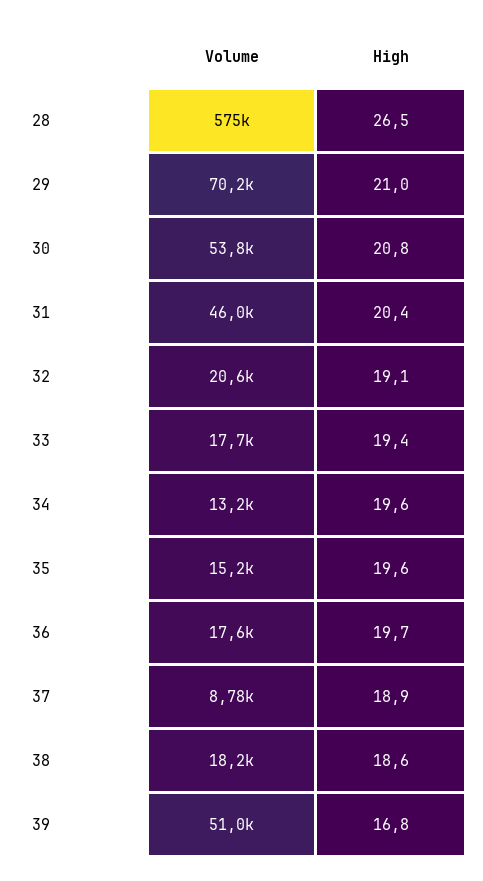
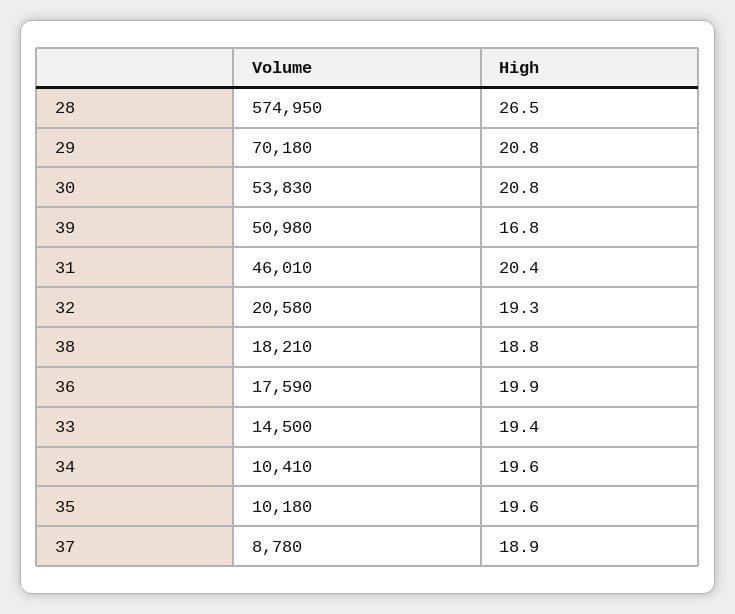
  {
    "Volume": {
      "28": 574950,
      "29": 70180,
      "30": 53830,
      "31": 46010,
      "32": 20580,
-     "33": 17700,
+     "33": 14500,
-     "34": 13200,
+     "34": 10410,
-     "35": 15200,
+     "35": 10180,
      "36": 17590,
      "37": 8780,
      "38": 18210,
      "39": 50980
    },
    "High": {
      "28": 26.5,
-     "29": 21,
+     "29": 20.8,
      "30": 20.8,
      "31": 20.4,
-     "32": 19.1,
+     "32": 19.3,
      "33": 19.4,
      "34": 19.6,
      "35": 19.6,
-     "36": 19.7,
+     "36": 19.9,
      "37": 18.9,
-     "38": 18.6,
+     "38": 18.8,
      "39": 16.8
    }
  }

